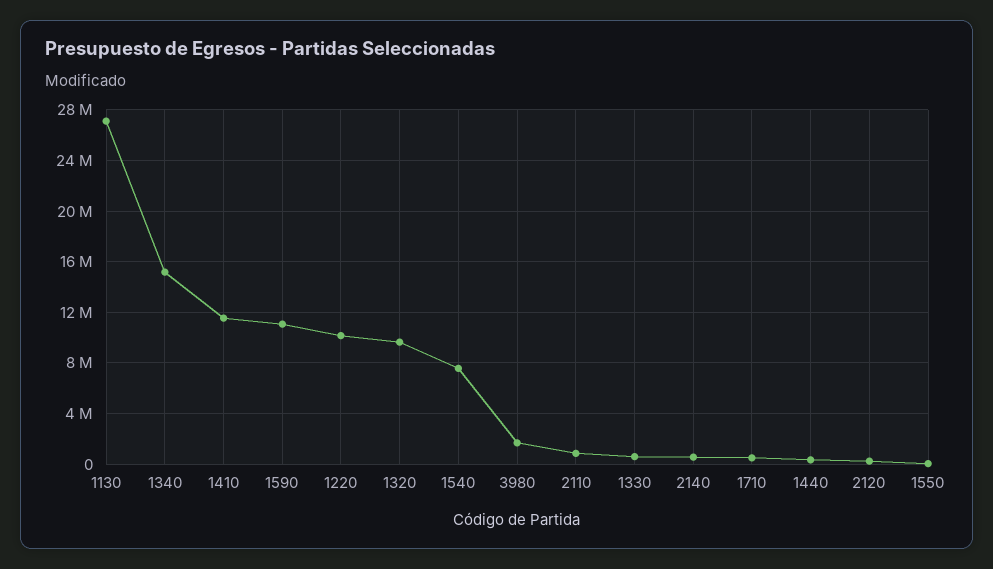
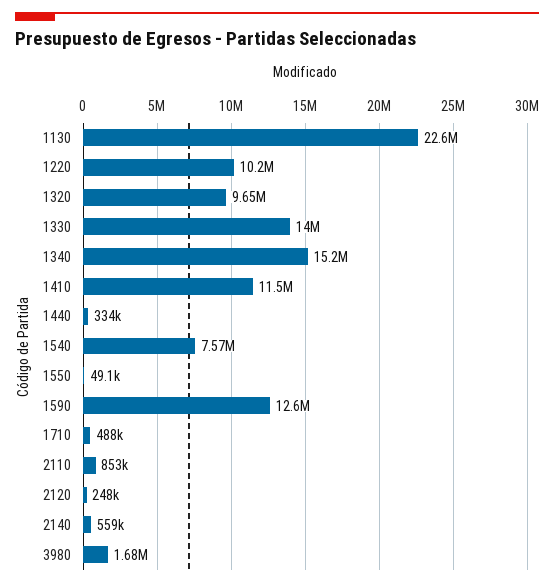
  {
-   "1130": 27000000,
+   "1130": 22600000,
    "1340": 15200000,
    "1410": 11500000,
-   "1590": 11000000,
+   "1590": 12600000,
    "1220": 10200000,
    "1320": 9650000,
    "1540": 7570000,
    "3980": 1680000,
    "2110": 853000,
-   "1330": 500000,
+   "1330": 14000000,
    "2140": 559000,
    "1710": 488000,
    "1440": 334000,
    "2120": 248000,
    "1550": 49100
  }

